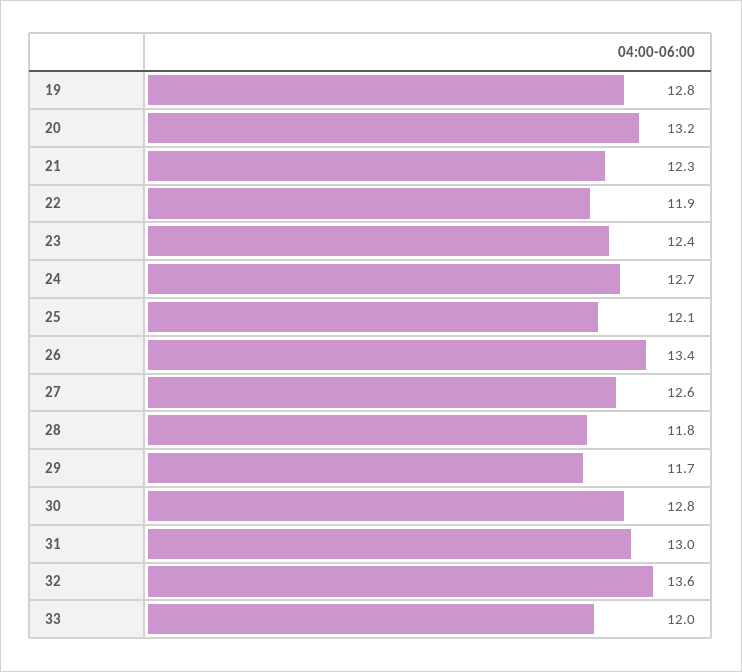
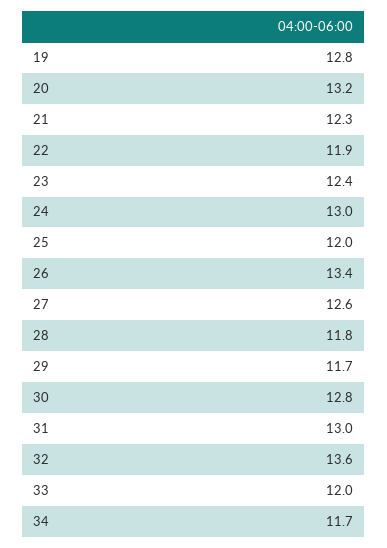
  {
    "19": 12.8,
    "20": 13.2,
    "21": 12.3,
    "22": 11.9,
    "23": 12.4,
-   "24": 12.7,
+   "24": 13,
-   "25": 12.1,
+   "25": 12,
    "26": 13.4,
    "27": 12.6,
    "28": 11.8,
    "29": 11.7,
    "30": 12.8,
    "31": 13,
    "32": 13.6,
-   "33": 12
+   "33": 12,
+   "34": 11.7
  }

